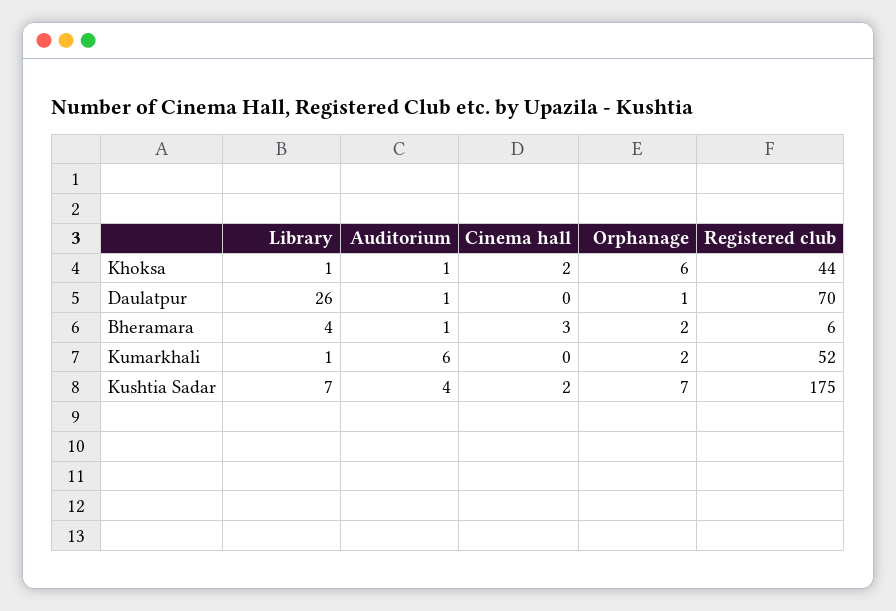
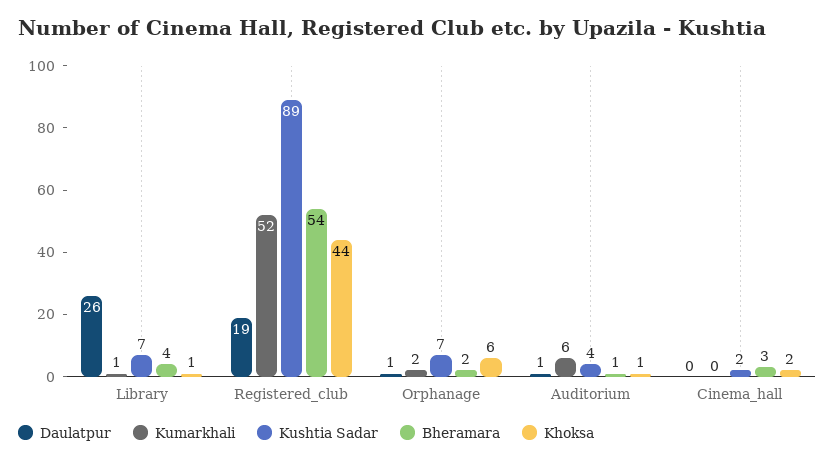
  {
    "Khoksa": {
      "Library": 1,
      "Auditorium": 1,
      "Cinema hall": 2,
      "Orphanage": 6,
      "Registered club": 44
    },
    "Daulatpur": {
      "Library": 26,
      "Auditorium": 1,
      "Cinema hall": 0,
      "Orphanage": 1,
-     "Registered club": 70
+     "Registered club": 19
    },
    "Bheramara": {
      "Library": 4,
      "Auditorium": 1,
      "Cinema hall": 3,
      "Orphanage": 2,
-     "Registered club": 6
+     "Registered club": 54
    },
    "Kumarkhali": {
      "Library": 1,
      "Auditorium": 6,
      "Cinema hall": 0,
      "Orphanage": 2,
      "Registered club": 52
    },
    "Kushtia Sadar": {
      "Library": 7,
      "Auditorium": 4,
      "Cinema hall": 2,
      "Orphanage": 7,
-     "Registered club": 175
+     "Registered club": 89
    }
  }

